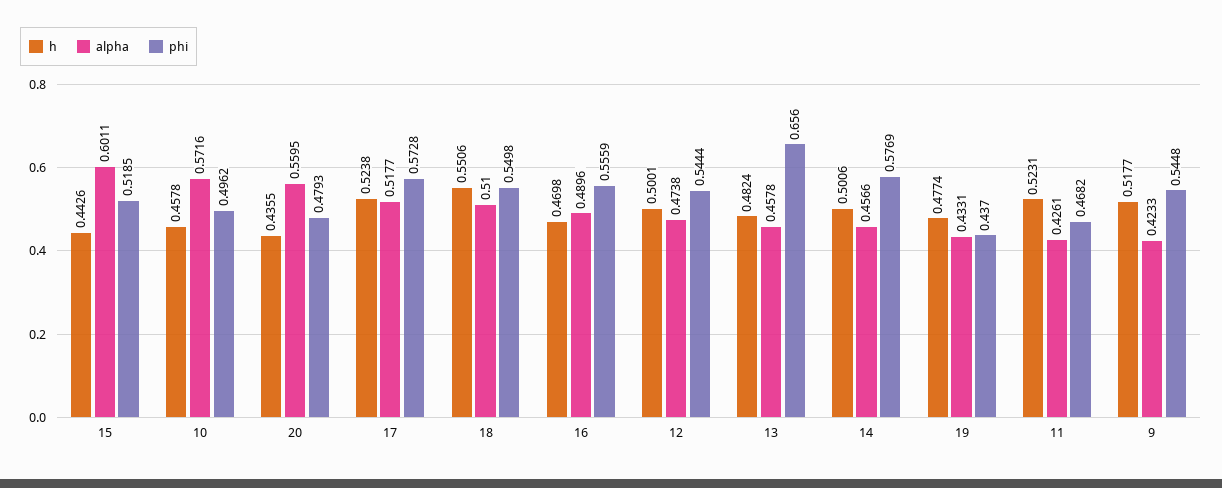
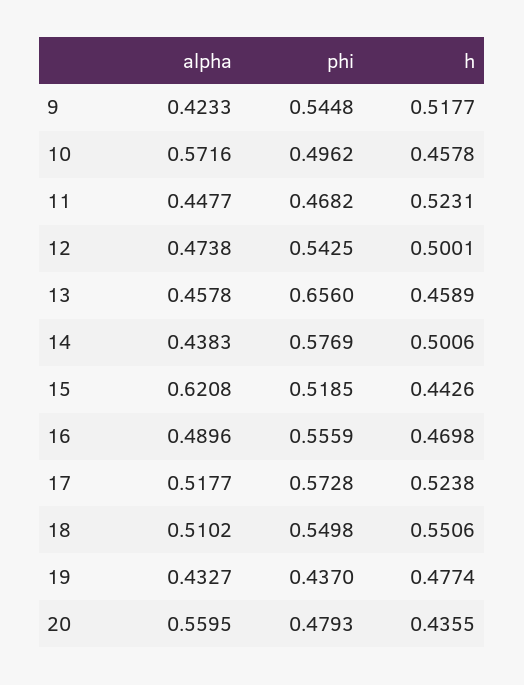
  {
    "h": {
      "15": 0.4426,
      "10": 0.4578,
      "20": 0.4355,
      "17": 0.5238,
      "18": 0.5506,
      "16": 0.4698,
      "12": 0.5001,
-     "13": 0.4824,
+     "13": 0.4589,
      "14": 0.5006,
      "19": 0.4774,
      "11": 0.5231,
      "9": 0.5177
    },
    "alpha": {
-     "15": 0.6011,
+     "15": 0.6208,
      "10": 0.5716,
      "20": 0.5595,
      "17": 0.5177,
-     "18": 0.51,
+     "18": 0.5102,
      "16": 0.4896,
      "12": 0.4738,
      "13": 0.4578,
-     "14": 0.4566,
+     "14": 0.4383,
-     "19": 0.4331,
+     "19": 0.4327,
-     "11": 0.4261,
+     "11": 0.4477,
      "9": 0.4233
    },
    "phi": {
      "15": 0.5185,
      "10": 0.4962,
      "20": 0.4793,
      "17": 0.5728,
      "18": 0.5498,
      "16": 0.5559,
-     "12": 0.5444,
+     "12": 0.5425,
      "13": 0.656,
      "14": 0.5769,
      "19": 0.437,
      "11": 0.4682,
      "9": 0.5448
    }
  }

